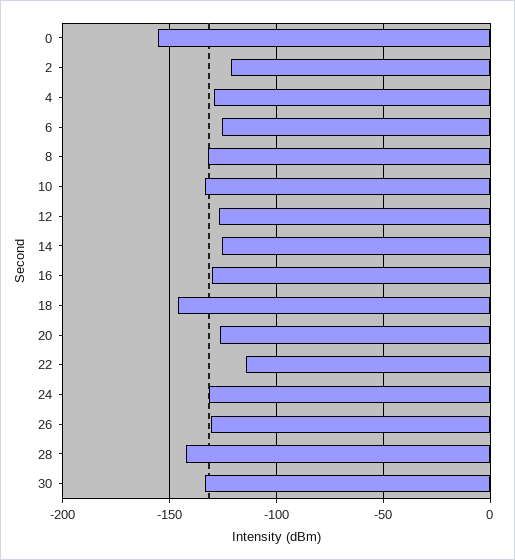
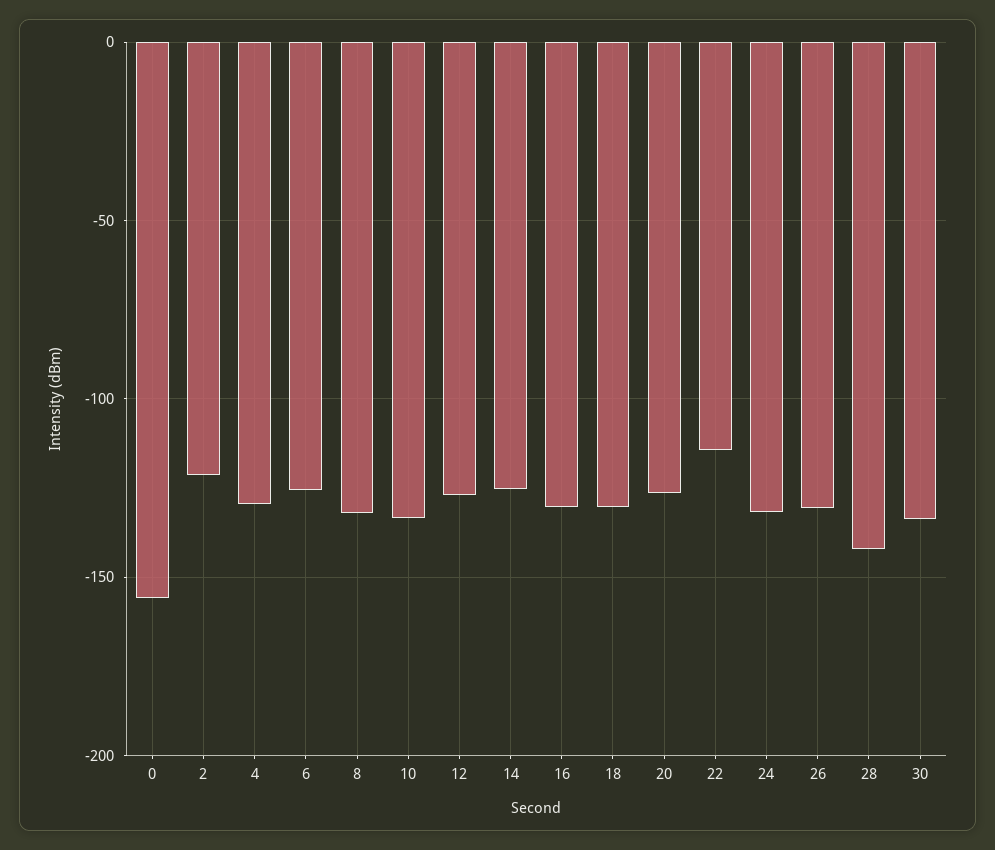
  {
    "0": -155,
    "2": -120,
    "4": -130,
    "6": -125,
    "8": -130,
    "10": -135,
    "12": -125,
    "14": -125,
    "16": -130,
-   "18": -145,
+   "18": -130,
    "20": -125,
    "22": -115,
    "24": -130,
    "26": -130,
    "28": -140,
    "30": -135
  }

